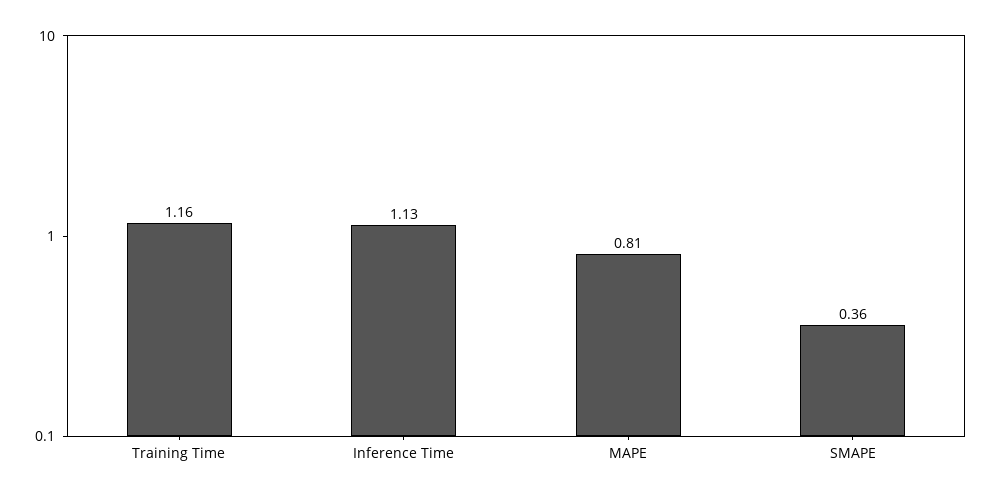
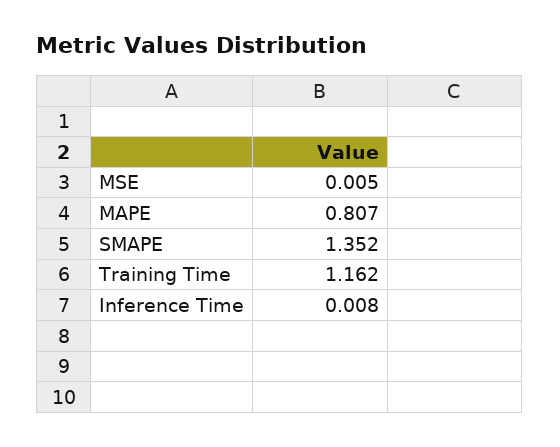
  {
    "Training Time": 1.162,
-   "Inference Time": 1.13,
+   "Inference Time": 0.008,
    "MAPE": 0.807,
-   "SMAPE": 0.36
+   "SMAPE": 1.352,
+   "MSE": 0.005
  }

